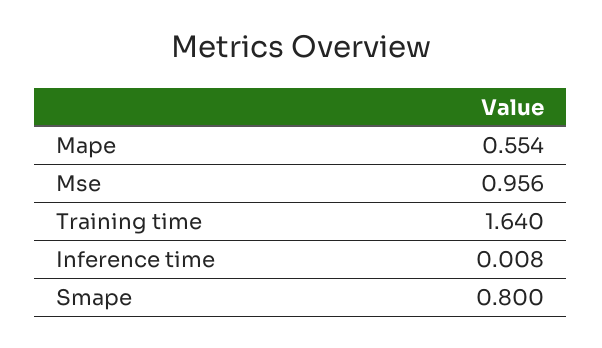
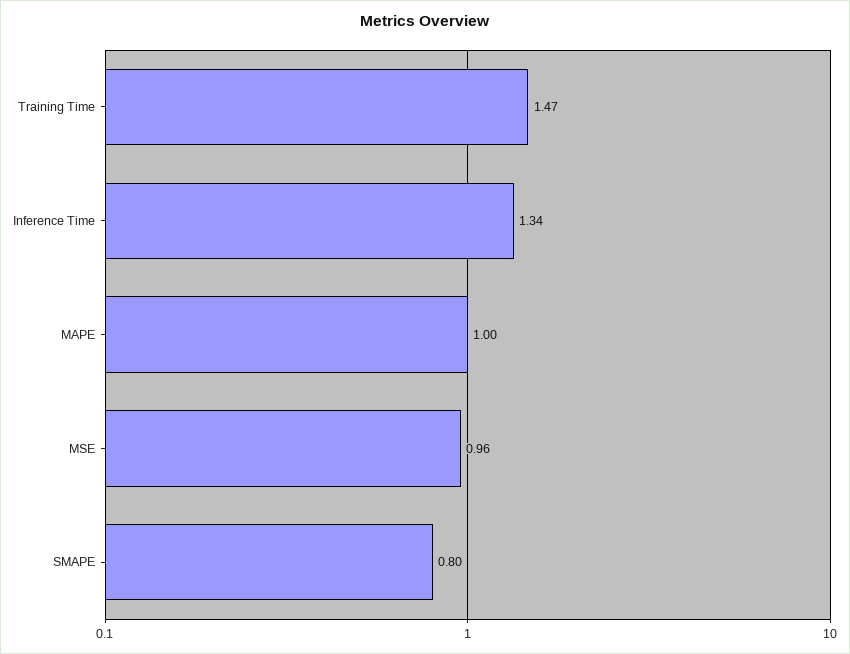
  {
-   "Mape": 0.554,
+   "Mape": 1,
    "Mse": 0.956,
-   "Training time": 1.64,
+   "Training time": 1.47,
-   "Inference time": 0.008,
+   "Inference time": 1.34,
    "Smape": 0.8
  }

